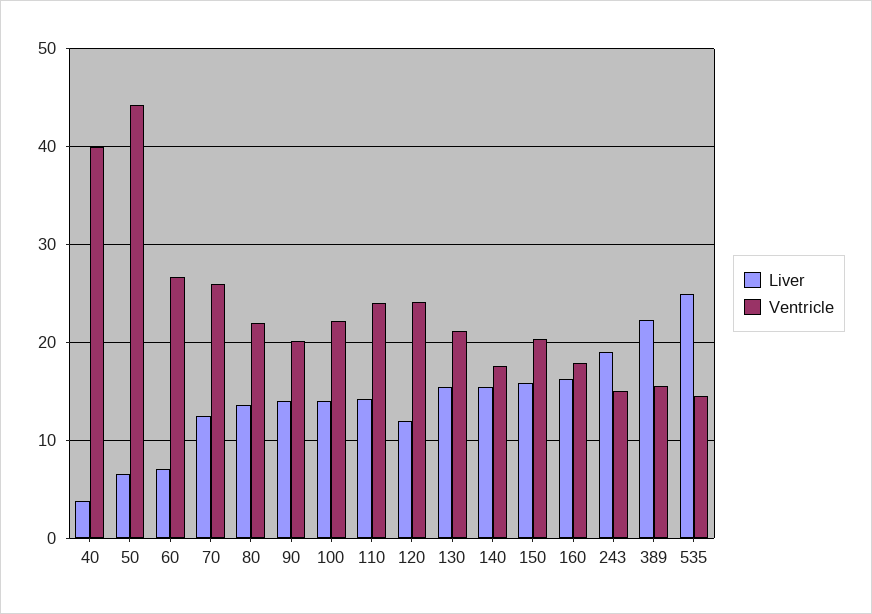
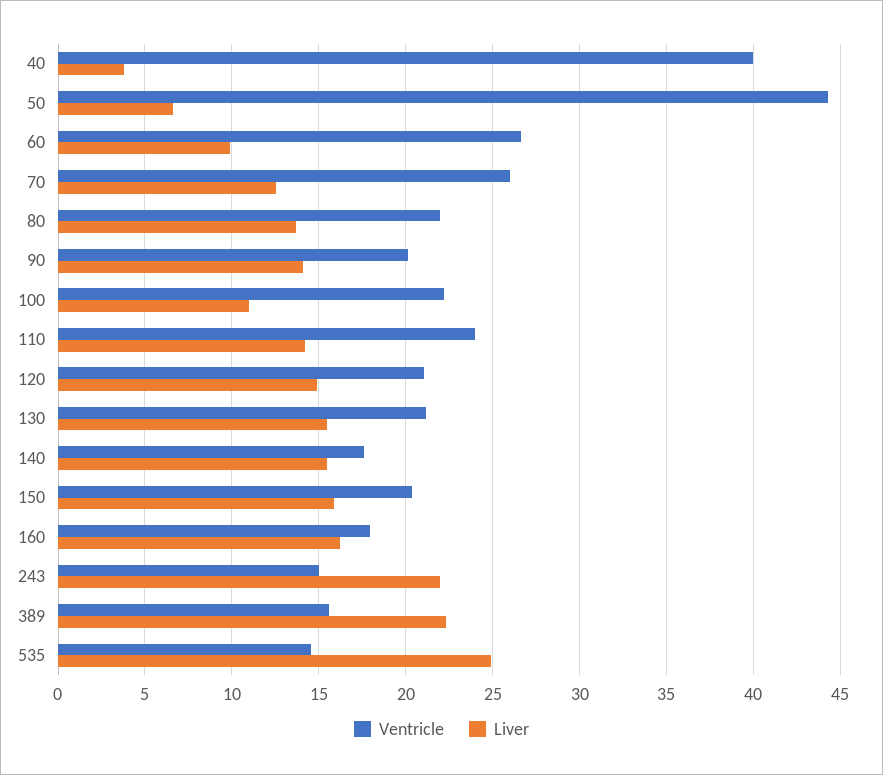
  {
    "Liver": {
      "40": 4,
      "50": 6.5,
-     "60": 7,
+     "60": 10,
      "70": 12.5,
      "80": 13.5,
      "90": 14,
-     "100": 14,
+     "100": 11,
      "110": 14,
-     "120": 12,
+     "120": 15,
      "130": 15.5,
      "140": 15.5,
      "150": 16,
      "160": 16,
-     "243": 19,
+     "243": 22,
      "389": 22.5,
      "535": 25
    },
    "Ventricle": {
      "40": 40,
      "50": 44.5,
      "60": 26.5,
      "70": 26,
      "80": 22,
      "90": 20,
      "100": 22,
      "110": 24,
-     "120": 24,
+     "120": 21,
      "130": 21,
      "140": 17.5,
      "150": 20.5,
      "160": 18,
      "243": 15,
      "389": 15.5,
      "535": 14.5
    }
  }

